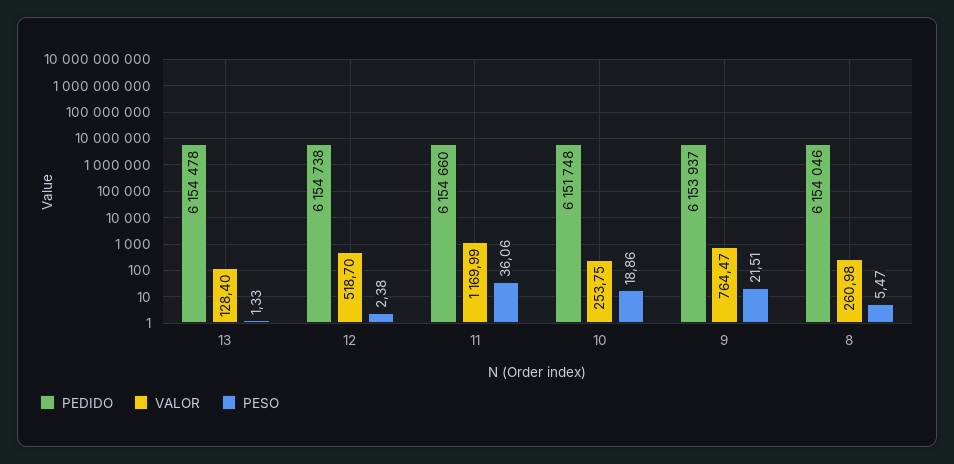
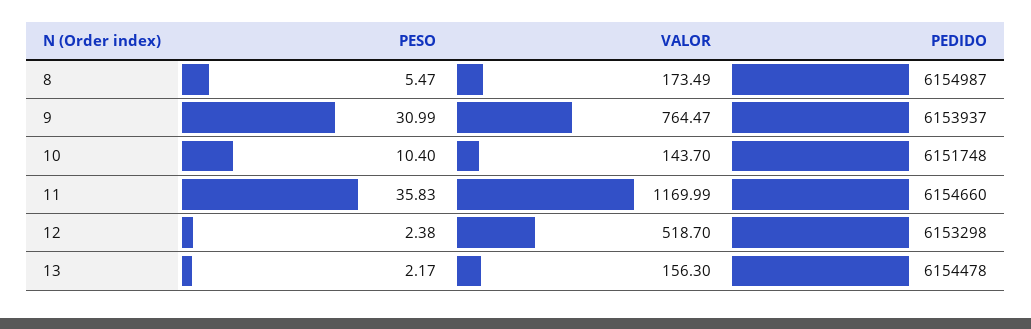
  {
    "PEDIDO": {
      "13": 6154478,
-     "12": 6154738,
+     "12": 6153298,
      "11": 6154660,
      "10": 6151748,
      "9": 6153937,
-     "8": 6154046
+     "8": 6154987
    },
    "VALOR": {
-     "13": 128.4,
+     "13": 156.3,
      "12": 518.7,
      "11": 1169.99,
-     "10": 253.75,
+     "10": 143.7,
      "9": 764.47,
-     "8": 260.98
+     "8": 173.49
    },
    "PESO": {
-     "13": 1.33,
+     "13": 2.17,
      "12": 2.38,
-     "11": 36.06,
+     "11": 35.83,
-     "10": 18.86,
+     "10": 10.4,
-     "9": 21.51,
+     "9": 30.99,
      "8": 5.47
    }
  }

